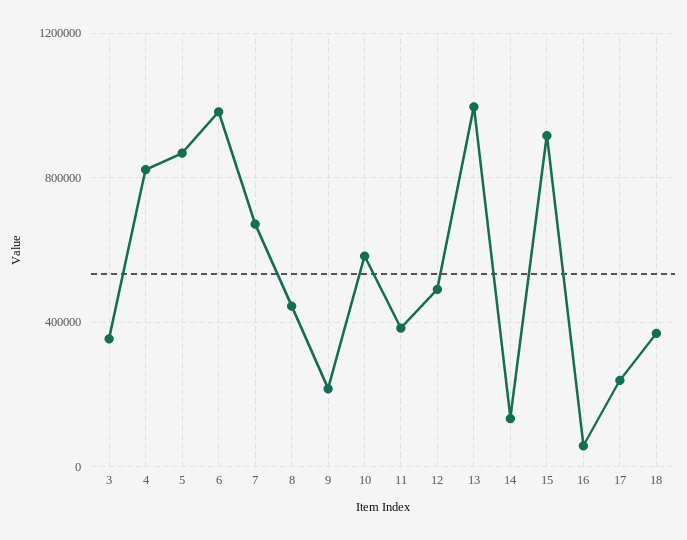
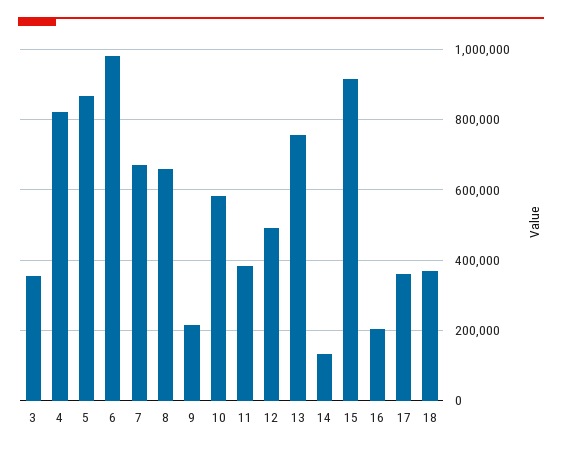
  {
    "3": 360000,
    "4": 820000,
    "5": 860000,
    "6": 980000,
    "7": 680000,
-   "8": 450000,
+   "8": 660000,
    "9": 220000,
    "10": 580000,
    "11": 380000,
    "12": 500000,
-   "13": 1000000,
+   "13": 760000,
    "14": 140000,
    "15": 920000,
-   "16": 50000,
+   "16": 200000,
-   "17": 250000,
+   "17": 360000,
    "18": 360000
  }

